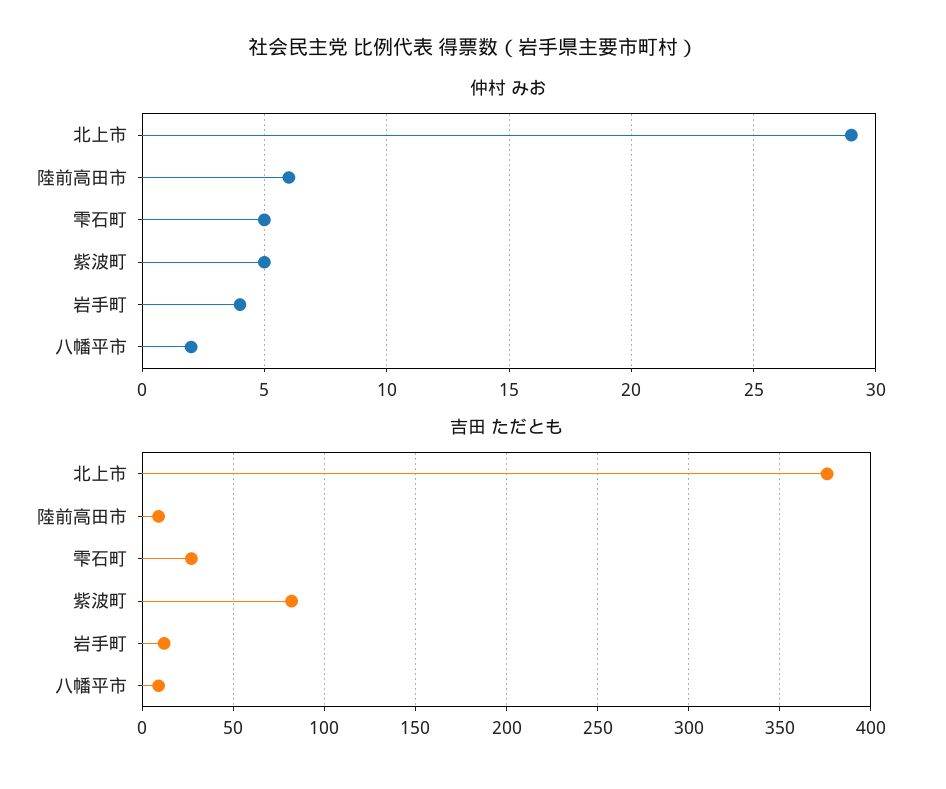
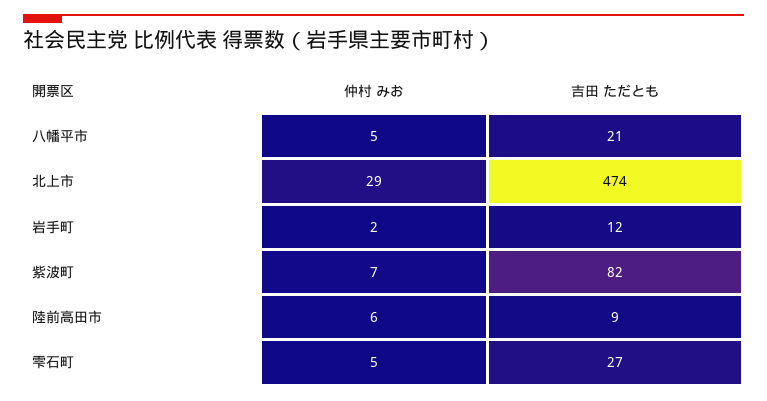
  {
    "仲村 みお": {
      "北上市": 29,
      "陸前高田市": 6,
      "雫石町": 5,
-     "紫波町": 5,
+     "紫波町": 7,
-     "岩手町": 4,
+     "岩手町": 2,
-     "八幡平市": 2
+     "八幡平市": 5
    },
    "吉田 ただとも": {
-     "北上市": 375,
+     "北上市": 474,
      "陸前高田市": 9,
      "雫石町": 27,
      "紫波町": 82,
      "岩手町": 12,
-     "八幡平市": 10
+     "八幡平市": 21
    }
  }

